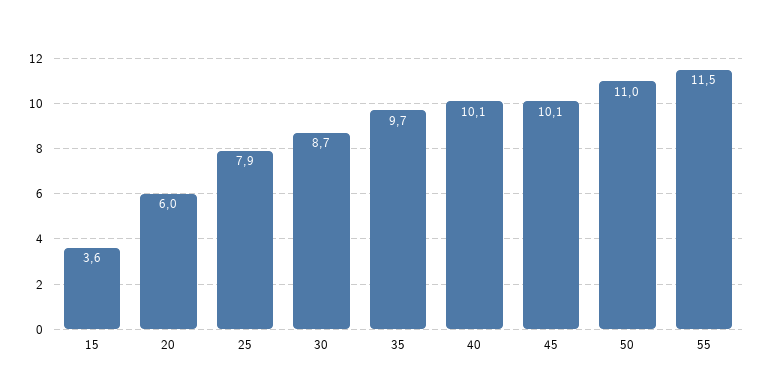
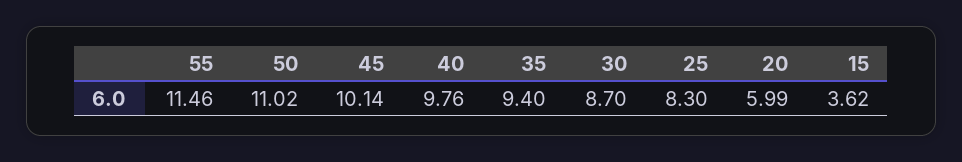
  {
    "15": 3.62,
    "20": 5.99,
-   "25": 7.9,
+   "25": 8.3,
    "30": 8.7,
-   "35": 9.7,
+   "35": 9.4,
-   "40": 10.1,
+   "40": 9.76,
    "45": 10.14,
    "50": 11.02,
    "55": 11.46
  }

